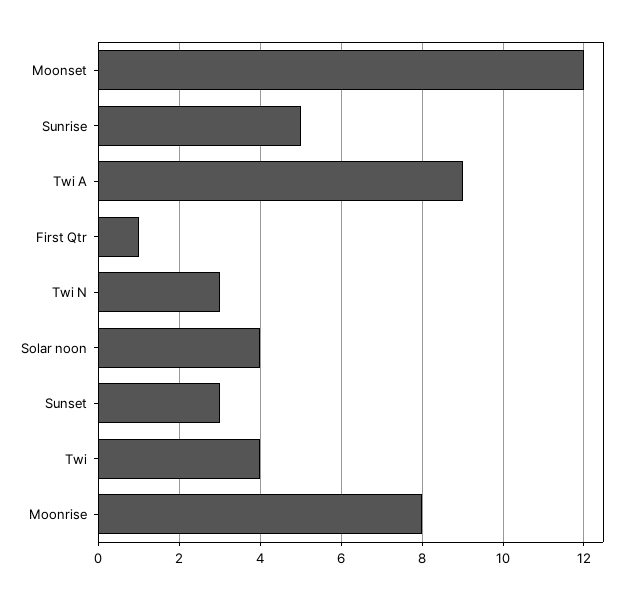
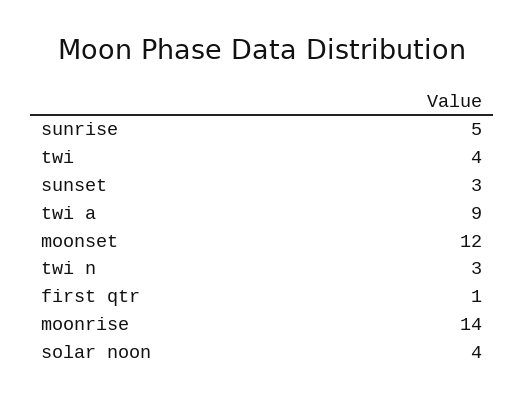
  {
    "Moonset": 12,
    "Sunrise": 5,
    "Twi A": 9,
    "First Qtr": 1,
    "Twi N": 3,
    "Solar noon": 4,
    "Sunset": 3,
    "Twi": 4,
-   "Moonrise": 8
+   "Moonrise": 14
  }

